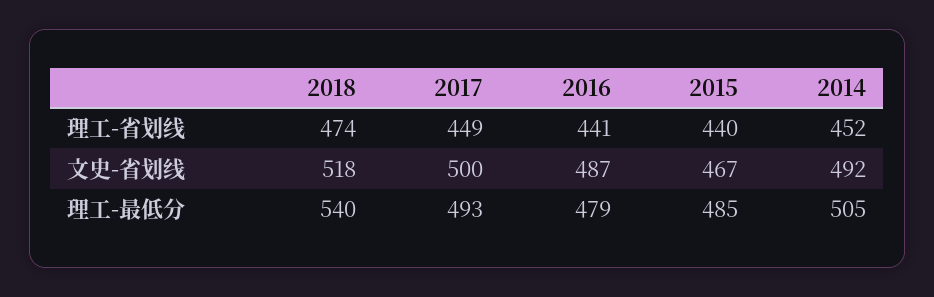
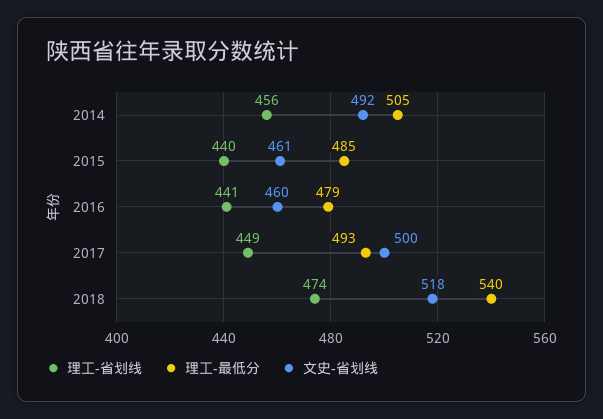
  {
    "理工-省划线": {
      "2018": 474,
      "2017": 449,
      "2016": 441,
      "2015": 440,
-     "2014": 452
+     "2014": 456
    },
    "文史-省划线": {
      "2018": 518,
      "2017": 500,
-     "2016": 487,
+     "2016": 460,
-     "2015": 467,
+     "2015": 461,
      "2014": 492
    },
    "理工-最低分": {
      "2018": 540,
      "2017": 493,
      "2016": 479,
      "2015": 485,
      "2014": 505
    }
  }

